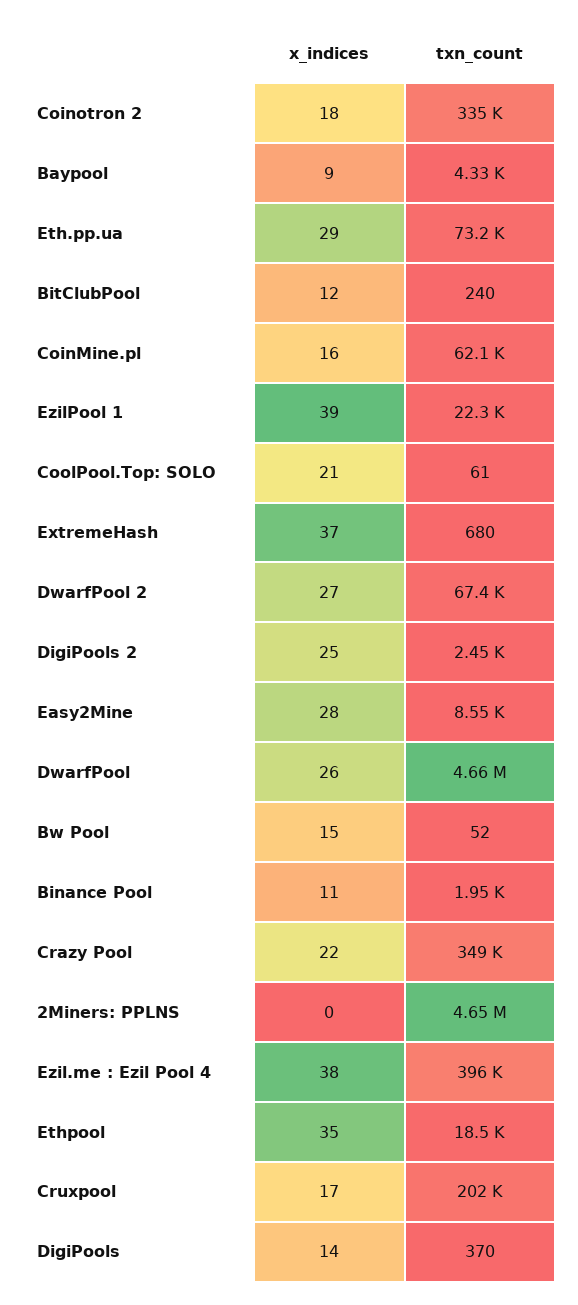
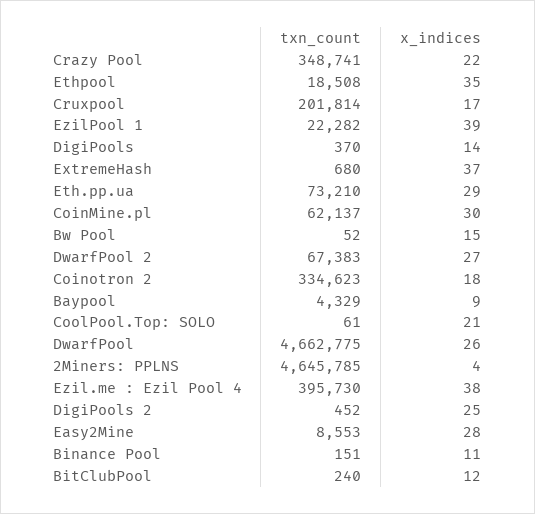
  {
    "x_indices": {
      "Coinotron 2": 18,
      "Baypool": 9,
      "Eth.pp.ua": 29,
      "BitClubPool": 12,
-     "CoinMine.pl": 16,
+     "CoinMine.pl": 30,
      "EzilPool 1": 39,
      "CoolPool.Top: SOLO": 21,
      "ExtremeHash": 37,
      "DwarfPool 2": 27,
      "DigiPools 2": 25,
      "Easy2Mine": 28,
      "DwarfPool": 26,
      "Bw Pool": 15,
      "Binance Pool": 11,
      "Crazy Pool": 22,
-     "2Miners: PPLNS": 0,
+     "2Miners: PPLNS": 4,
      "Ezil.me : Ezil Pool 4": 38,
      "Ethpool": 35,
      "Cruxpool": 17,
      "DigiPools": 14
    },
    "txn_count": {
      "Coinotron 2": 334623,
      "Baypool": 4329,
      "Eth.pp.ua": 73210,
      "BitClubPool": 240,
      "CoinMine.pl": 62137,
      "EzilPool 1": 22282,
      "CoolPool.Top: SOLO": 61,
      "ExtremeHash": 680,
      "DwarfPool 2": 67383,
-     "DigiPools 2": 2450,
+     "DigiPools 2": 452,
      "Easy2Mine": 8553,
      "DwarfPool": 4662775,
      "Bw Pool": 52,
-     "Binance Pool": 1950,
+     "Binance Pool": 151,
      "Crazy Pool": 348741,
      "2Miners: PPLNS": 4645785,
      "Ezil.me : Ezil Pool 4": 395730,
      "Ethpool": 18508,
      "Cruxpool": 201814,
      "DigiPools": 370
    }
  }

